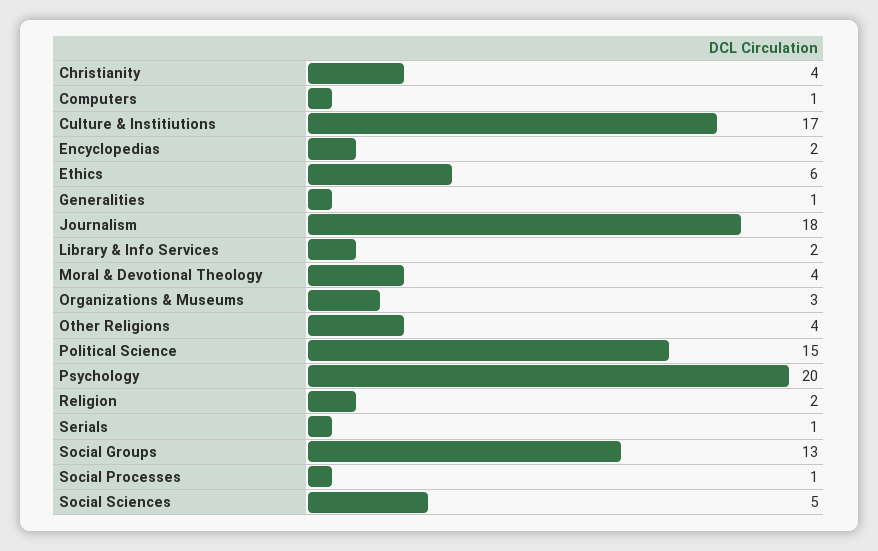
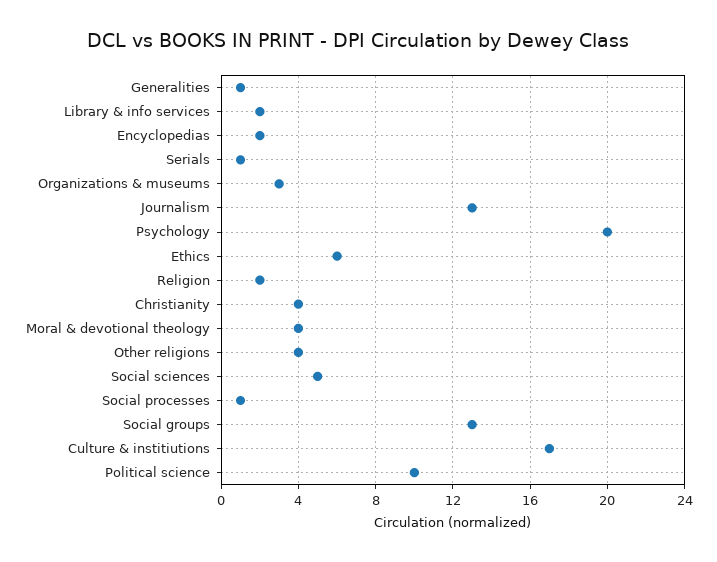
  {
    "Christianity": 4,
-   "Computers": 1,
    "Culture & Institiutions": 17,
    "Encyclopedias": 2,
    "Ethics": 6,
    "Generalities": 1,
-   "Journalism": 18,
+   "Journalism": 13,
    "Library & Info Services": 2,
    "Moral & Devotional Theology": 4,
    "Organizations & Museums": 3,
    "Other Religions": 4,
-   "Political Science": 15,
+   "Political Science": 10,
    "Psychology": 20,
    "Religion": 2,
    "Serials": 1,
    "Social Groups": 13,
    "Social Processes": 1,
    "Social Sciences": 5
  }

